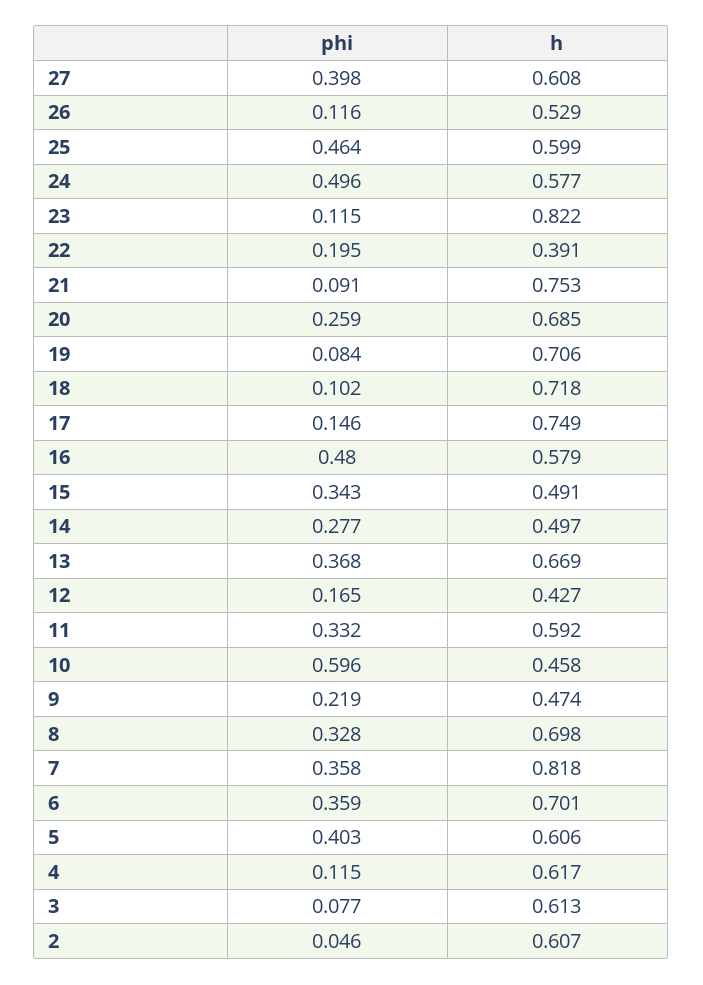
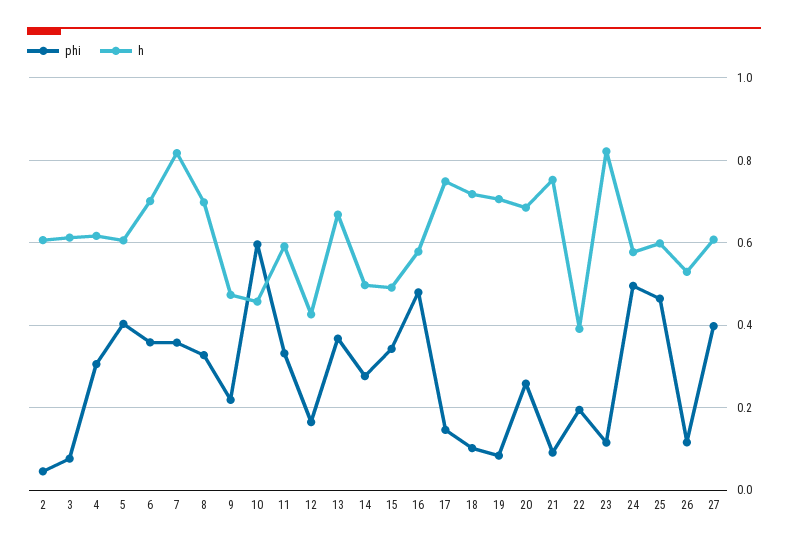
  {
    "phi": {
      "27": 0.398,
      "26": 0.116,
      "25": 0.464,
      "24": 0.496,
      "23": 0.115,
      "22": 0.195,
      "21": 0.091,
      "20": 0.259,
      "19": 0.084,
      "18": 0.102,
      "17": 0.146,
      "16": 0.48,
      "15": 0.343,
      "14": 0.277,
      "13": 0.368,
      "12": 0.165,
      "11": 0.332,
      "10": 0.596,
      "9": 0.219,
      "8": 0.328,
      "7": 0.358,
      "6": 0.359,
      "5": 0.403,
-     "4": 0.115,
+     "4": 0.3,
      "3": 0.077,
      "2": 0.046
    },
    "h": {
      "27": 0.608,
      "26": 0.529,
      "25": 0.599,
      "24": 0.577,
      "23": 0.822,
      "22": 0.391,
      "21": 0.753,
      "20": 0.685,
      "19": 0.706,
      "18": 0.718,
      "17": 0.749,
      "16": 0.579,
      "15": 0.491,
      "14": 0.497,
      "13": 0.669,
      "12": 0.427,
      "11": 0.592,
      "10": 0.458,
      "9": 0.474,
      "8": 0.698,
      "7": 0.818,
      "6": 0.701,
      "5": 0.606,
      "4": 0.617,
      "3": 0.613,
      "2": 0.607
    }
  }

